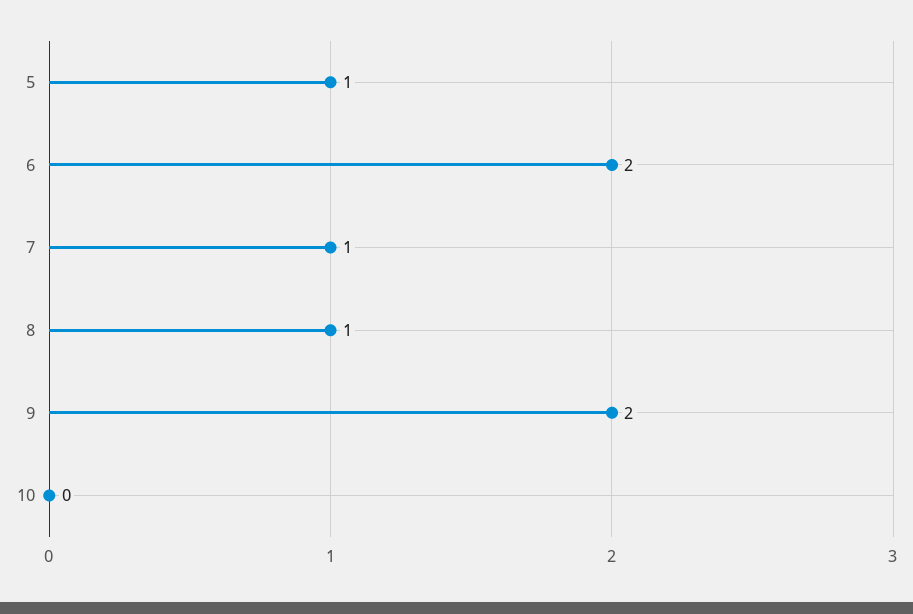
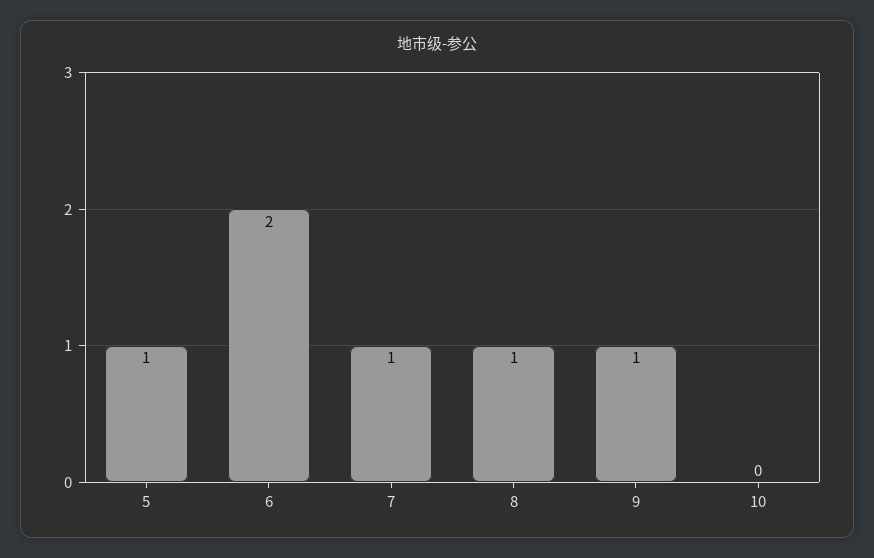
  {
    "5": 1,
    "6": 2,
    "7": 1,
    "8": 1,
-   "9": 2,
+   "9": 1,
    "10": 0
  }

